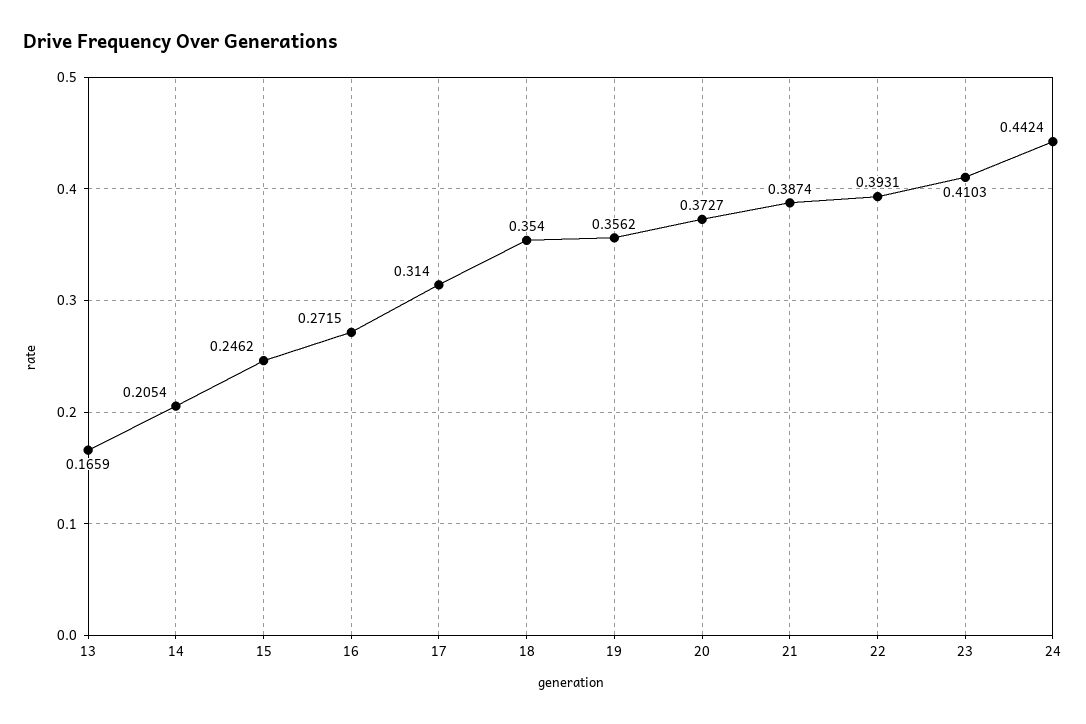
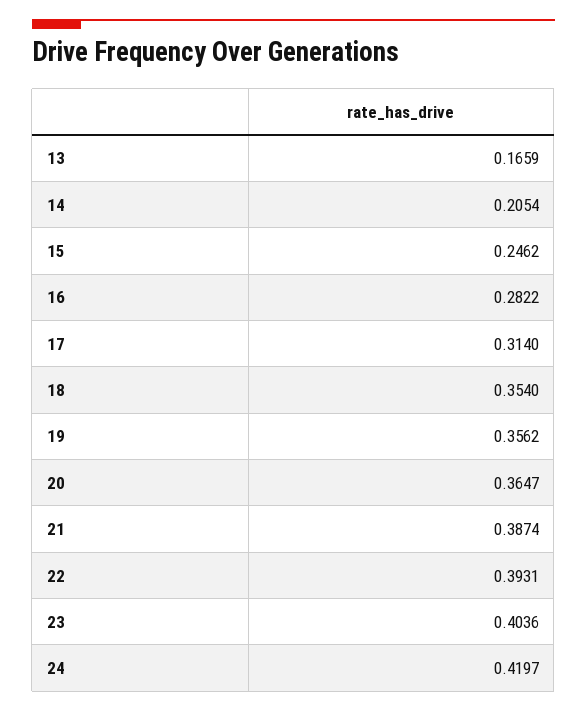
  {
    "13": 0.1659,
    "14": 0.2054,
    "15": 0.2462,
-   "16": 0.2715,
+   "16": 0.2822,
    "17": 0.314,
    "18": 0.354,
    "19": 0.3562,
-   "20": 0.3727,
+   "20": 0.3647,
    "21": 0.3874,
    "22": 0.3931,
-   "23": 0.4103,
+   "23": 0.4036,
-   "24": 0.4424
+   "24": 0.4197
  }

